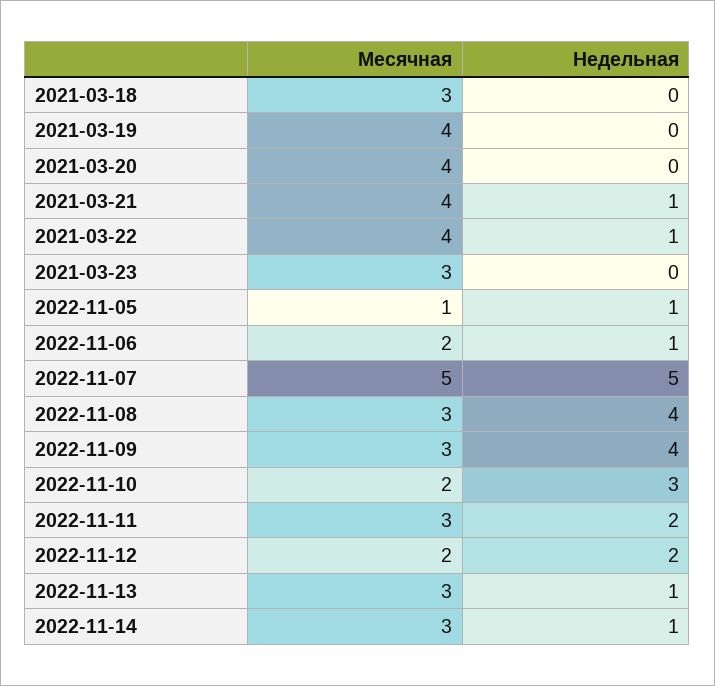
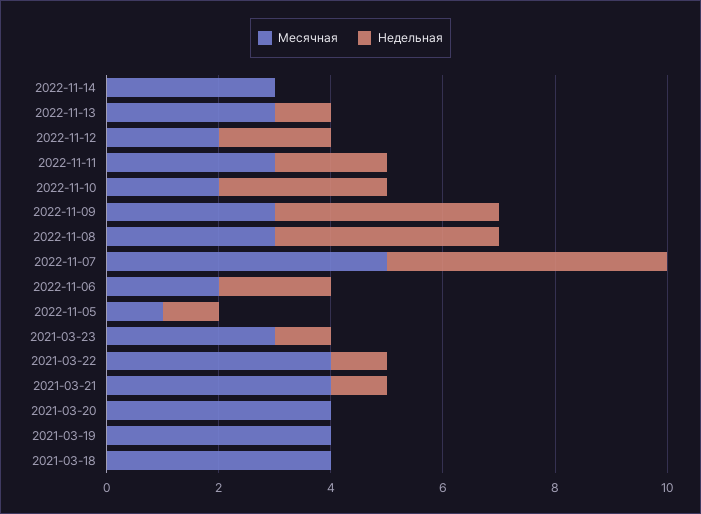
  {
    "Месячная": {
-     "2021-03-18": 3,
+     "2021-03-18": 4,
      "2021-03-19": 4,
      "2021-03-20": 4,
      "2021-03-21": 4,
      "2021-03-22": 4,
      "2021-03-23": 3,
      "2022-11-05": 1,
      "2022-11-06": 2,
      "2022-11-07": 5,
      "2022-11-08": 3,
      "2022-11-09": 3,
      "2022-11-10": 2,
      "2022-11-11": 3,
      "2022-11-12": 2,
      "2022-11-13": 3,
      "2022-11-14": 3
    },
    "Недельная": {
      "2021-03-18": 0,
      "2021-03-19": 0,
      "2021-03-20": 0,
      "2021-03-21": 1,
      "2021-03-22": 1,
-     "2021-03-23": 0,
+     "2021-03-23": 1,
      "2022-11-05": 1,
-     "2022-11-06": 1,
+     "2022-11-06": 2,
      "2022-11-07": 5,
      "2022-11-08": 4,
      "2022-11-09": 4,
      "2022-11-10": 3,
      "2022-11-11": 2,
      "2022-11-12": 2,
      "2022-11-13": 1,
-     "2022-11-14": 1
+     "2022-11-14": 0
    }
  }

